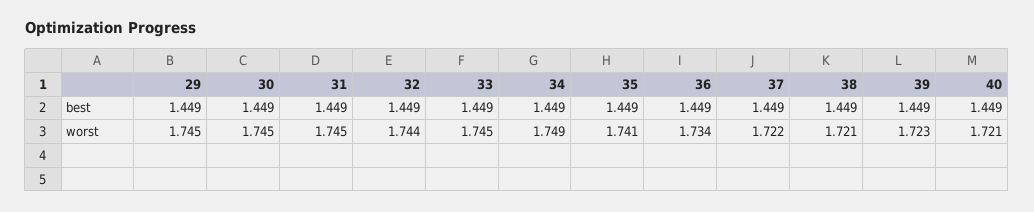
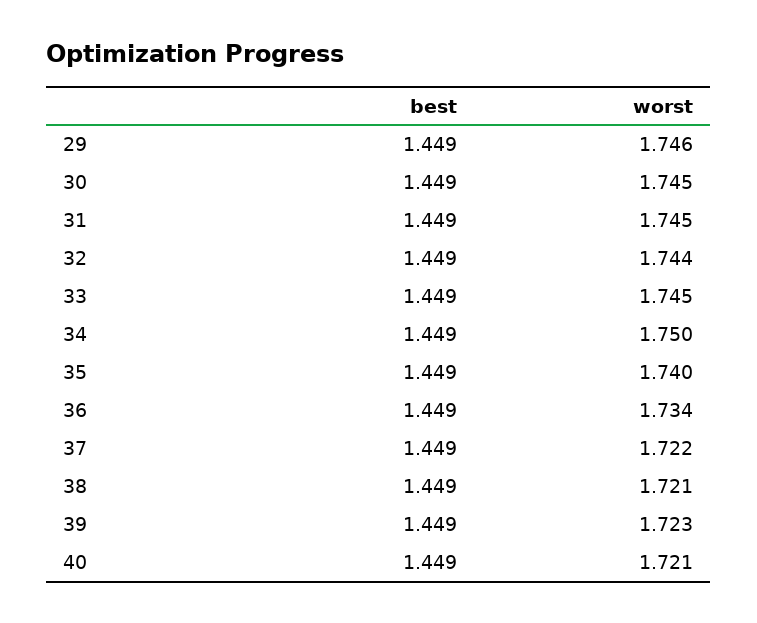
  {
    "29": {
      "best": 1.449,
-     "worst": 1.745
+     "worst": 1.746
    },
    "30": {
      "best": 1.449,
      "worst": 1.745
    },
    "31": {
      "best": 1.449,
      "worst": 1.745
    },
    "32": {
      "best": 1.449,
      "worst": 1.744
    },
    "33": {
      "best": 1.449,
      "worst": 1.745
    },
    "34": {
      "best": 1.449,
-     "worst": 1.749
+     "worst": 1.75
    },
    "35": {
      "best": 1.449,
-     "worst": 1.741
+     "worst": 1.74
    },
    "36": {
      "best": 1.449,
      "worst": 1.734
    },
    "37": {
      "best": 1.449,
      "worst": 1.722
    },
    "38": {
      "best": 1.449,
      "worst": 1.721
    },
    "39": {
      "best": 1.449,
      "worst": 1.723
    },
    "40": {
      "best": 1.449,
      "worst": 1.721
    }
  }

